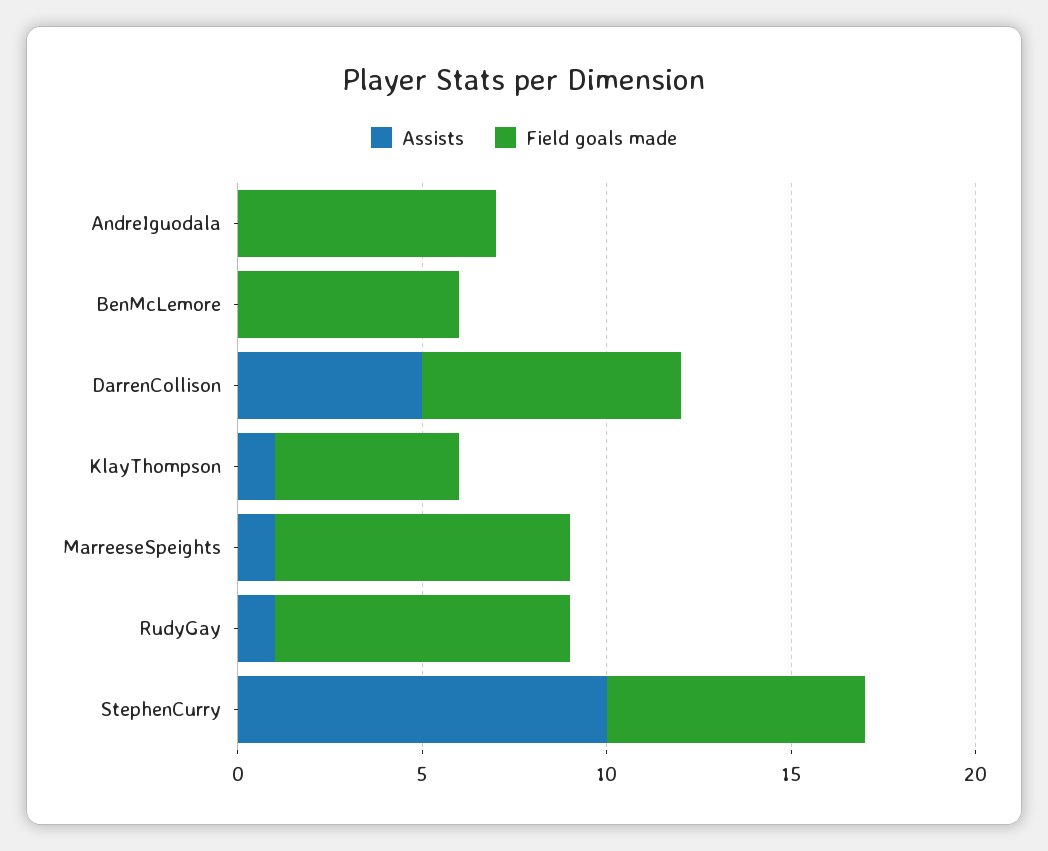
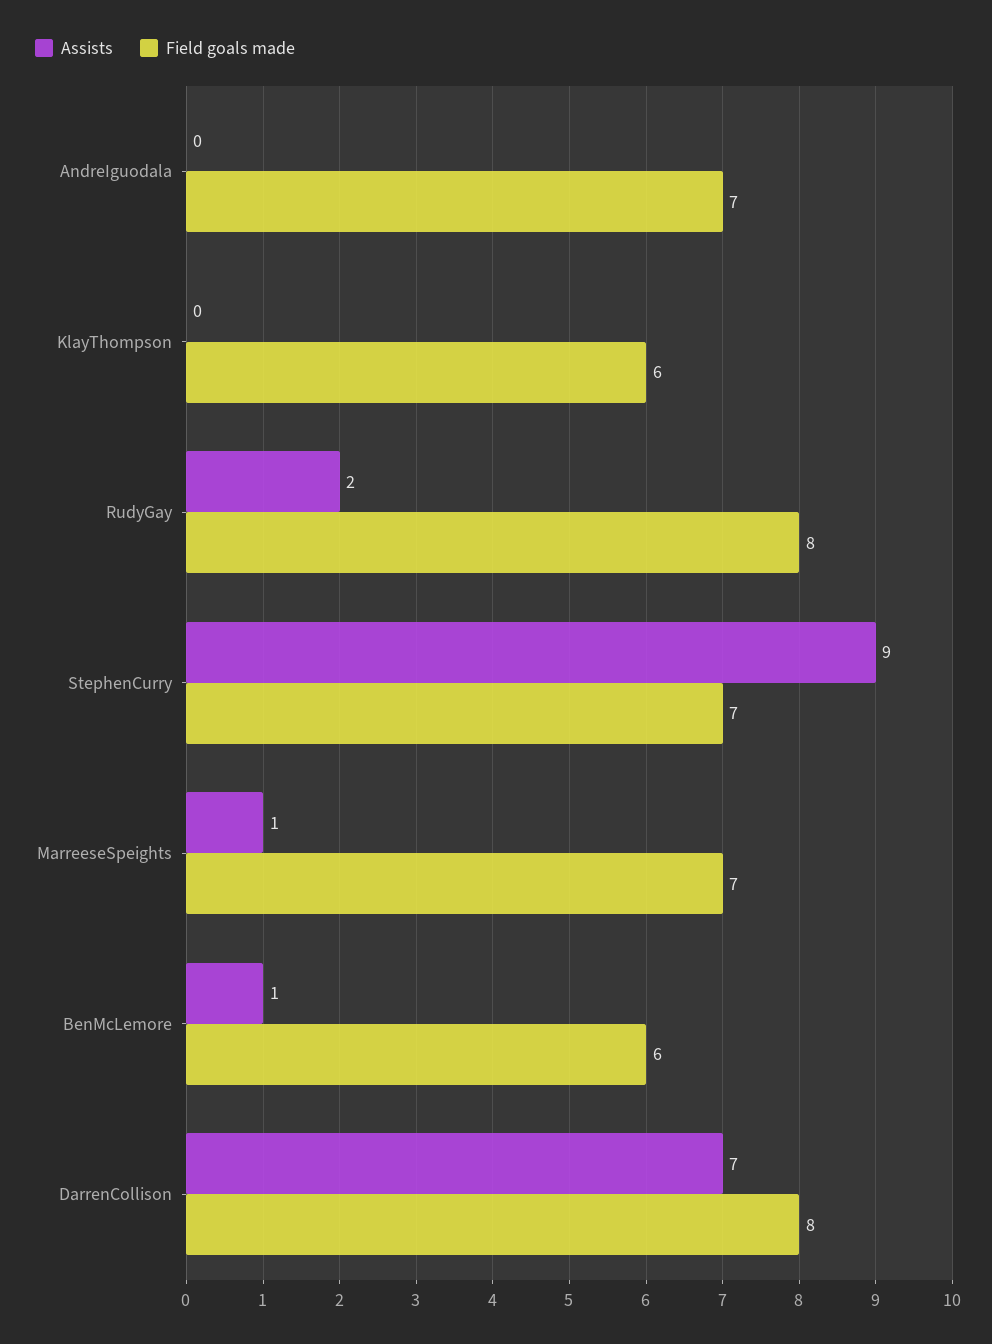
  {
    "Assists": {
      "AndreIguodala": 0,
-     "BenMcLemore": 0,
+     "BenMcLemore": 1,
-     "DarrenCollison": 5,
+     "DarrenCollison": 7,
-     "KlayThompson": 1,
+     "KlayThompson": 0,
      "MarreeseSpeights": 1,
-     "RudyGay": 1,
+     "RudyGay": 2,
-     "StephenCurry": 10
+     "StephenCurry": 9
    },
    "Field goals made": {
      "AndreIguodala": 7,
      "BenMcLemore": 6,
-     "DarrenCollison": 7,
+     "DarrenCollison": 8,
-     "KlayThompson": 5,
+     "KlayThompson": 6,
-     "MarreeseSpeights": 8,
+     "MarreeseSpeights": 7,
      "RudyGay": 8,
      "StephenCurry": 7
    }
  }

